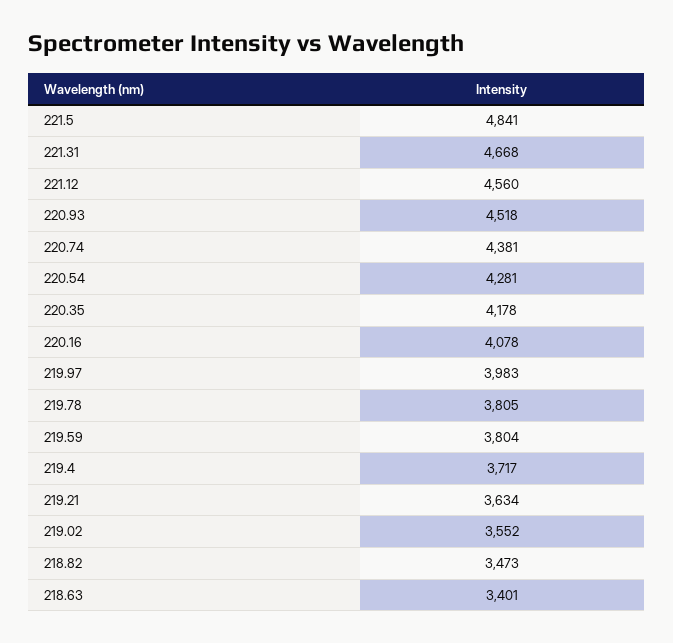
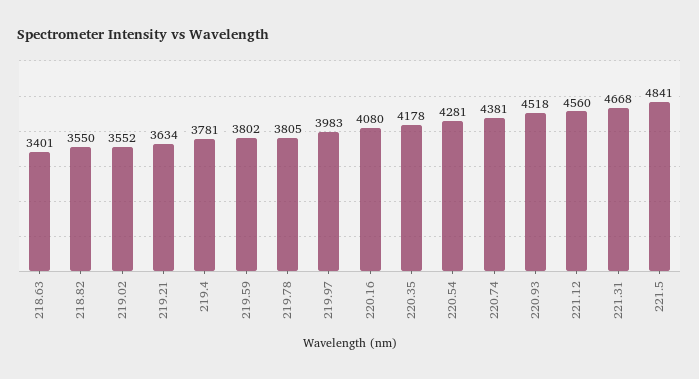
  {
    "221.5": 4841,
    "221.31": 4668,
    "221.12": 4560,
    "220.93": 4518,
    "220.74": 4381,
    "220.54": 4281,
    "220.35": 4178,
-   "220.16": 4078,
+   "220.16": 4080,
    "219.97": 3983,
    "219.78": 3805,
-   "219.59": 3804,
+   "219.59": 3802,
-   "219.4": 3717,
+   "219.4": 3781,
    "219.21": 3634,
    "219.02": 3552,
-   "218.82": 3473,
+   "218.82": 3550,
    "218.63": 3401
  }

